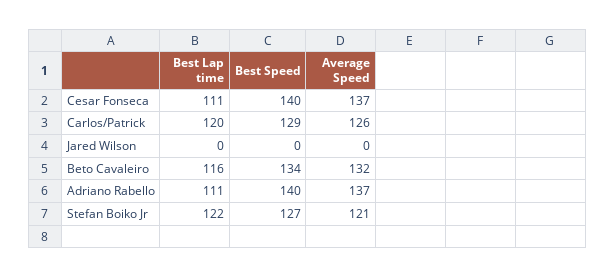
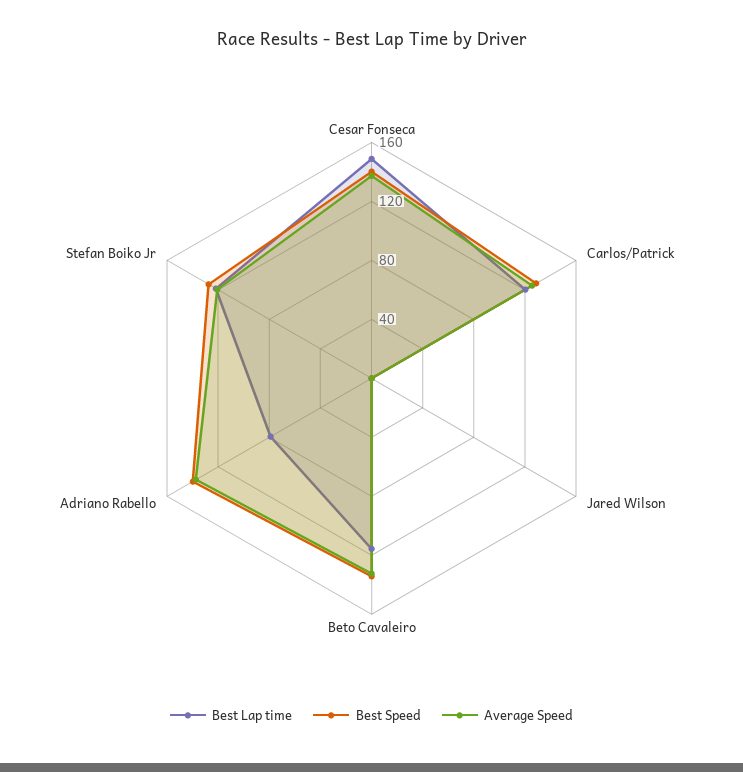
  {
    "Best Lap time": {
-     "Cesar Fonseca": 111,
+     "Cesar Fonseca": 150,
      "Carlos/Patrick": 120,
      "Jared Wilson": 0,
      "Beto Cavaleiro": 116,
-     "Adriano Rabello": 111,
+     "Adriano Rabello": 80,
      "Stefan Boiko Jr": 122
    },
    "Best Speed": {
      "Cesar Fonseca": 140,
      "Carlos/Patrick": 129,
      "Jared Wilson": 0,
      "Beto Cavaleiro": 134,
      "Adriano Rabello": 140,
      "Stefan Boiko Jr": 127
    },
    "Average Speed": {
      "Cesar Fonseca": 137,
      "Carlos/Patrick": 126,
      "Jared Wilson": 0,
      "Beto Cavaleiro": 132,
      "Adriano Rabello": 137,
      "Stefan Boiko Jr": 121
    }
  }

